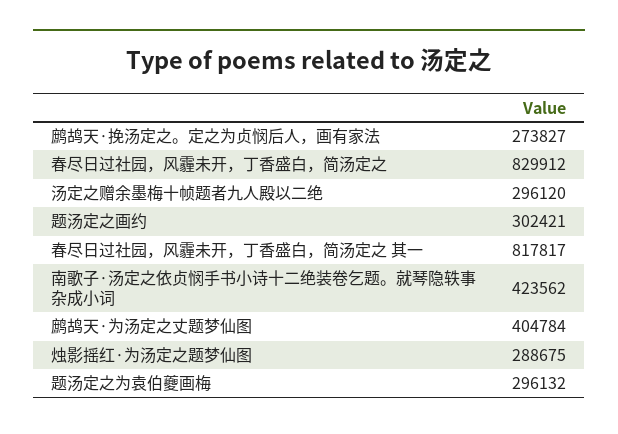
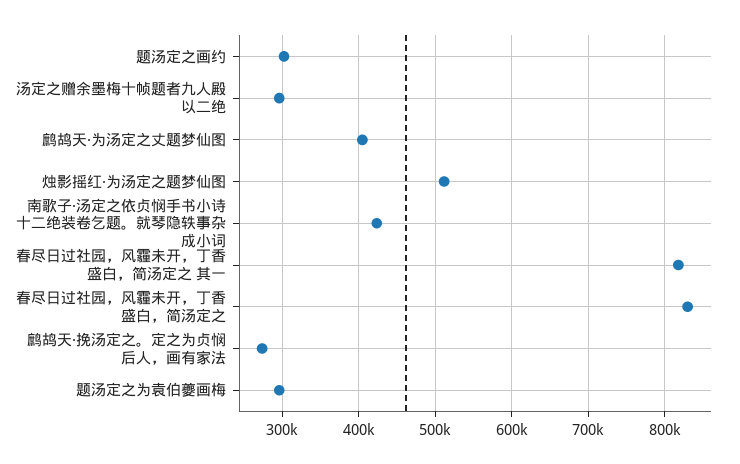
  {
    "鹧鸪天·挽汤定之。定之为贞悯后人，画有家法": 273827,
    "春尽日过社园，风霾未开，丁香盛白，简汤定之": 829912,
    "汤定之赠余墨梅十帧题者九人殿以二绝": 296120,
    "题汤定之画约": 302421,
    "春尽日过社园，风霾未开，丁香盛白，简汤定之 其一": 817817,
    "南歌子·汤定之依贞悯手书小诗十二绝装卷乞题。就琴隐轶事杂成小词": 423562,
    "鹧鸪天·为汤定之丈题梦仙图": 404784,
-   "烛影摇红·为汤定之题梦仙图": 288675,
+   "烛影摇红·为汤定之题梦仙图": 510000,
    "题汤定之为袁伯夔画梅": 296132
  }

